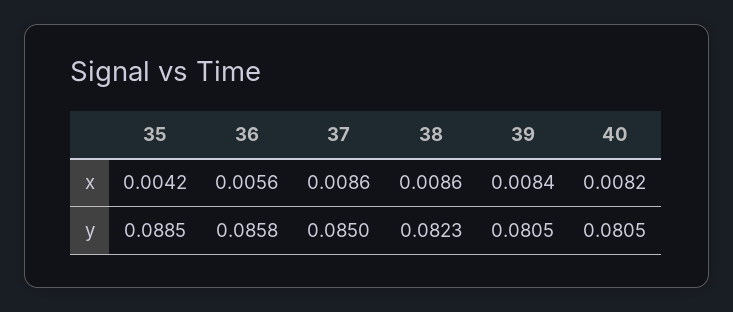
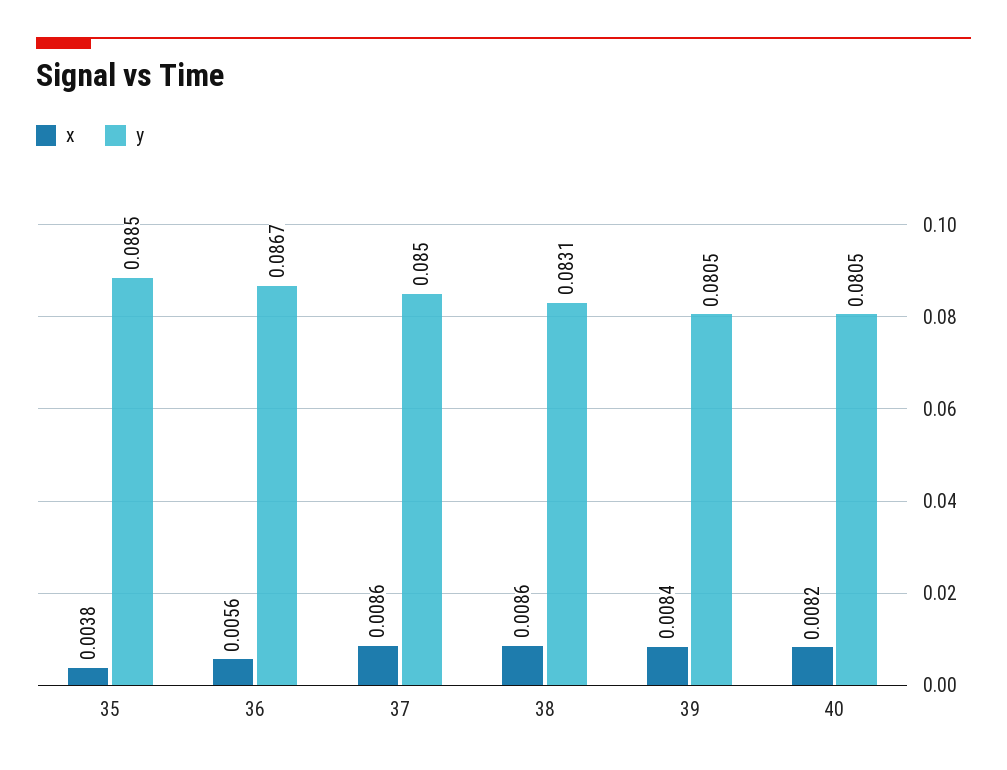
  {
    "x": {
-     "35": 0.0042,
+     "35": 0.0038,
      "36": 0.0056,
      "37": 0.0086,
      "38": 0.0086,
      "39": 0.0084,
      "40": 0.0082
    },
    "y": {
      "35": 0.0885,
-     "36": 0.0858,
+     "36": 0.0867,
      "37": 0.085,
-     "38": 0.0823,
+     "38": 0.0831,
      "39": 0.0805,
      "40": 0.0805
    }
  }

